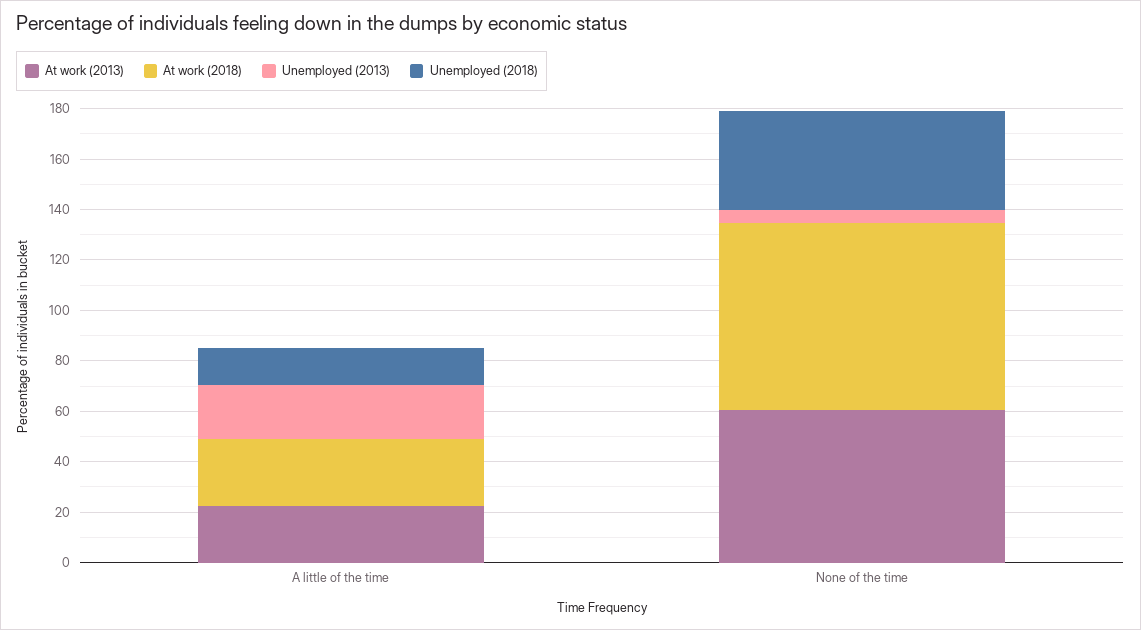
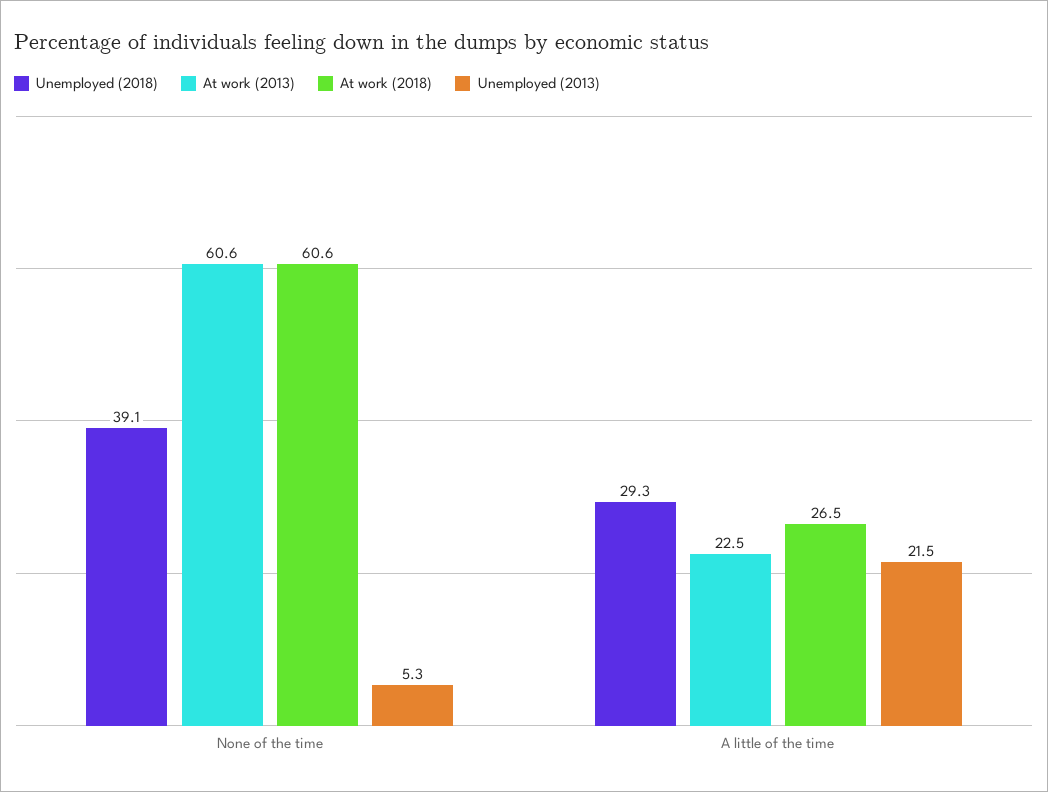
  {
    "At work (2013)": {
      "A little of the time": 22.5,
      "None of the time": 60.6
    },
    "At work (2018)": {
      "A little of the time": 26.5,
-     "None of the time": 75
+     "None of the time": 60.6
    },
    "Unemployed (2013)": {
      "A little of the time": 21.5,
      "None of the time": 5.3
    },
    "Unemployed (2018)": {
-     "A little of the time": 15,
+     "A little of the time": 29.3,
      "None of the time": 39.1
    }
  }

